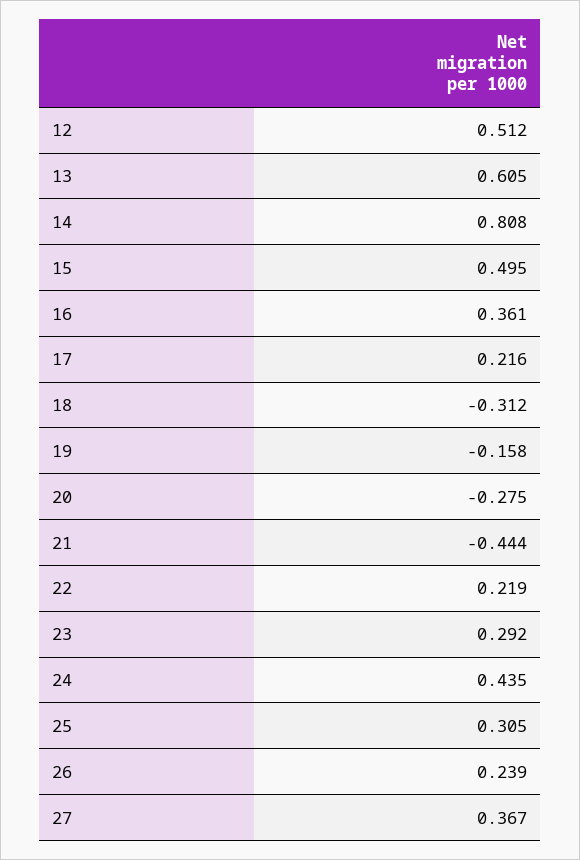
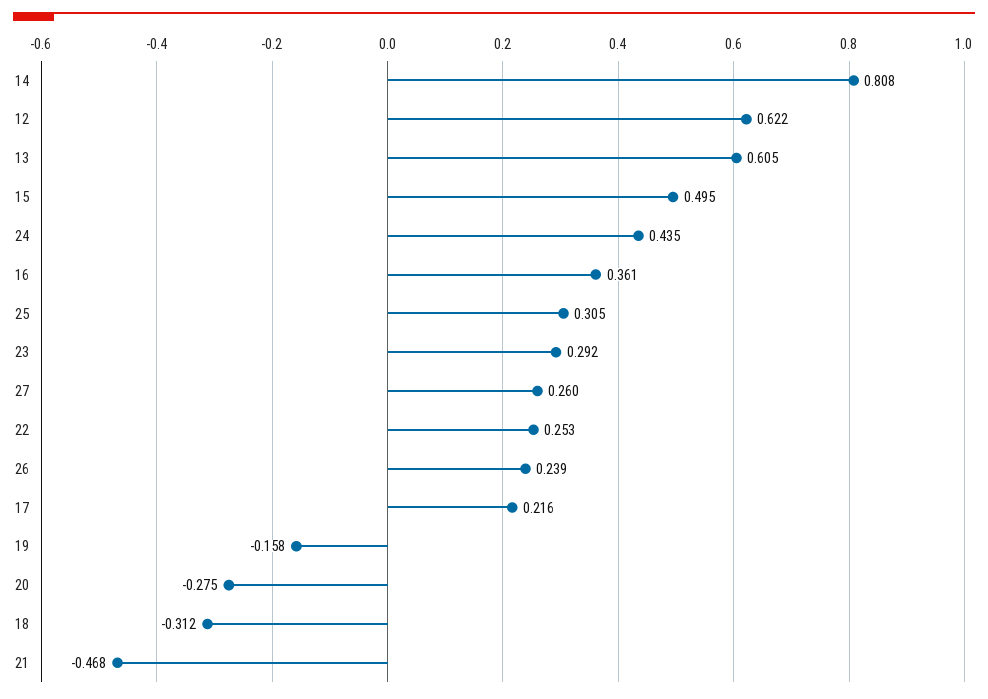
  {
-   "12": 0.512,
+   "12": 0.622,
    "13": 0.605,
    "14": 0.808,
    "15": 0.495,
    "16": 0.361,
    "17": 0.216,
    "18": -0.312,
    "19": -0.158,
    "20": -0.275,
-   "21": -0.444,
+   "21": -0.468,
-   "22": 0.219,
+   "22": 0.253,
    "23": 0.292,
    "24": 0.435,
    "25": 0.305,
    "26": 0.239,
-   "27": 0.367
+   "27": 0.26
  }

